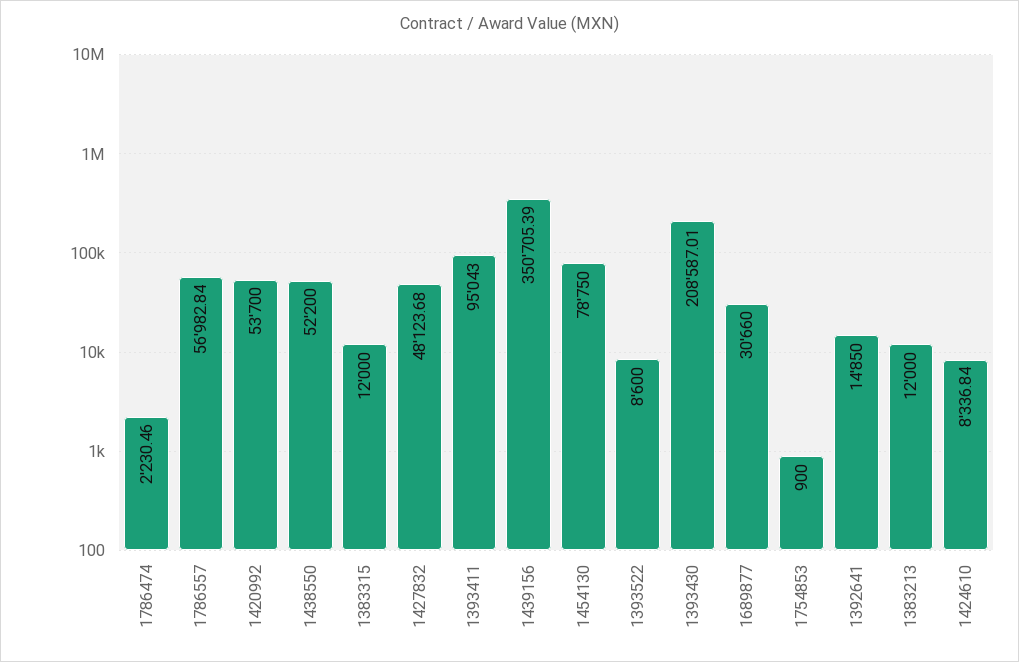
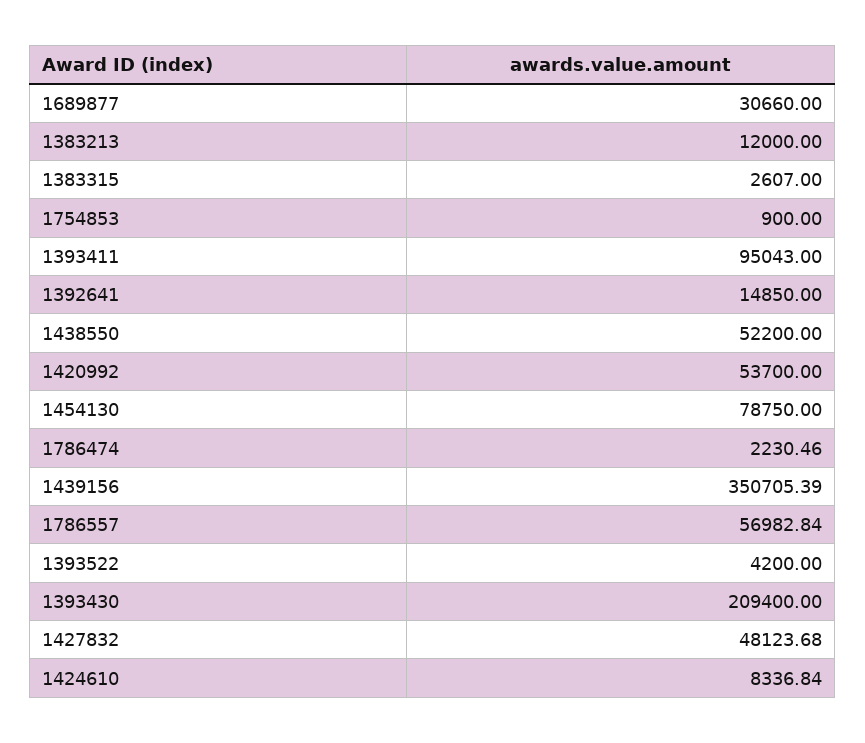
  {
    "1786474": 2230.46,
    "1786557": 56982.84,
    "1420992": 53700,
    "1438550": 52200,
-   "1383315": 12000,
+   "1383315": 2607,
    "1427832": 48123.68,
    "1393411": 95043,
    "1439156": 350705.39,
    "1454130": 78750,
-   "1393522": 8600,
+   "1393522": 4200,
-   "1393430": 208587.01,
+   "1393430": 209400,
    "1689877": 30660,
    "1754853": 900,
    "1392641": 14850,
    "1383213": 12000,
    "1424610": 8336.84
  }

